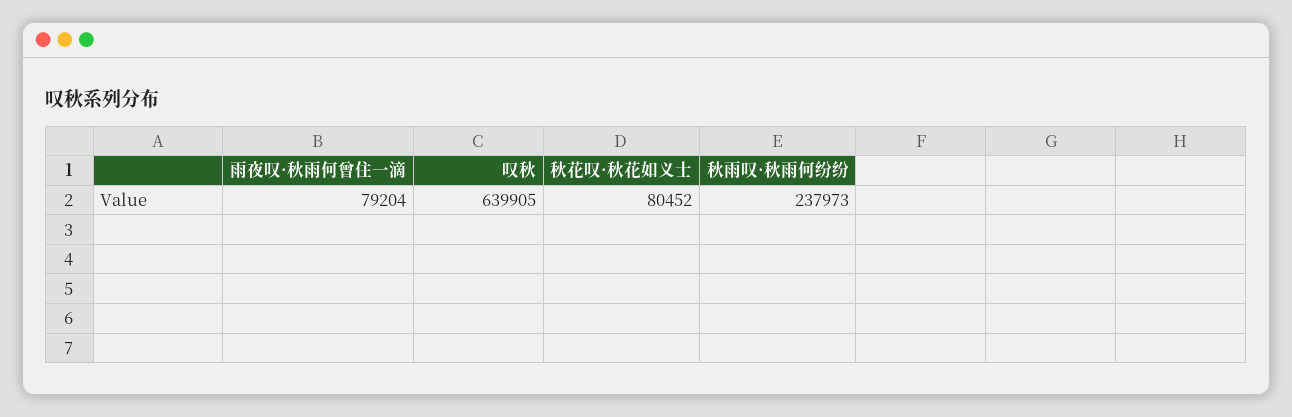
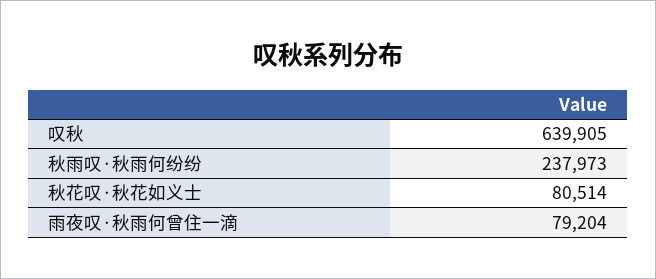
  {
    "雨夜叹·秋雨何曾住一滴": 79204,
    "叹秋": 639905,
-   "秋花叹·秋花如义士": 80452,
+   "秋花叹·秋花如义士": 80514,
    "秋雨叹·秋雨何纷纷": 237973
  }

